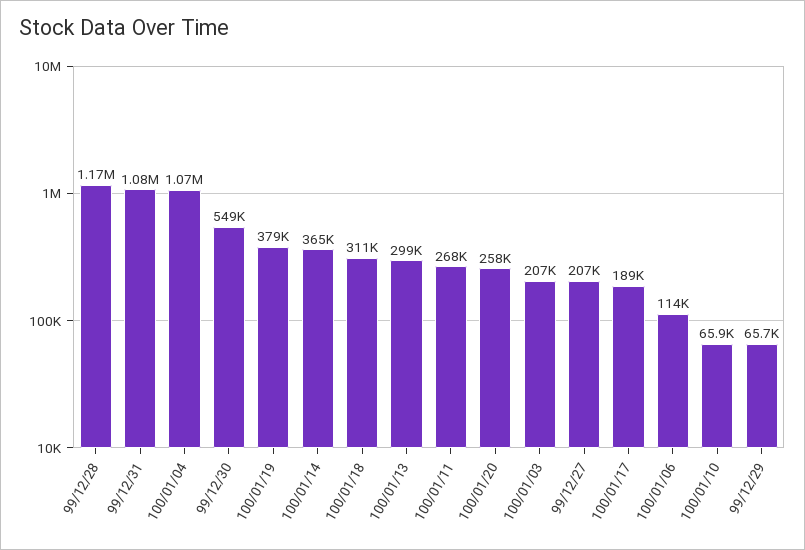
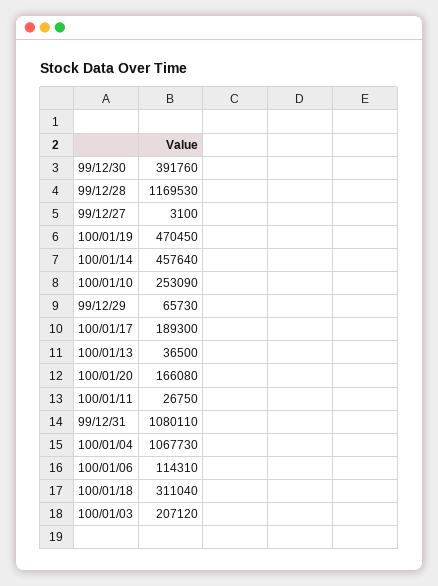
  {
    "99/12/28": 1169530,
    "99/12/31": 1080110,
    "100/01/04": 1067730,
-   "99/12/30": 549000,
+   "99/12/30": 391760,
-   "100/01/19": 379000,
+   "100/01/19": 470450,
-   "100/01/14": 365000,
+   "100/01/14": 457640,
    "100/01/18": 311040,
-   "100/01/13": 299000,
+   "100/01/13": 36500,
-   "100/01/11": 268000,
+   "100/01/11": 26750,
-   "100/01/20": 258000,
+   "100/01/20": 166080,
    "100/01/03": 207120,
-   "99/12/27": 207000,
+   "99/12/27": 3100,
    "100/01/17": 189300,
    "100/01/06": 114310,
-   "100/01/10": 65900,
+   "100/01/10": 253090,
    "99/12/29": 65730
  }

